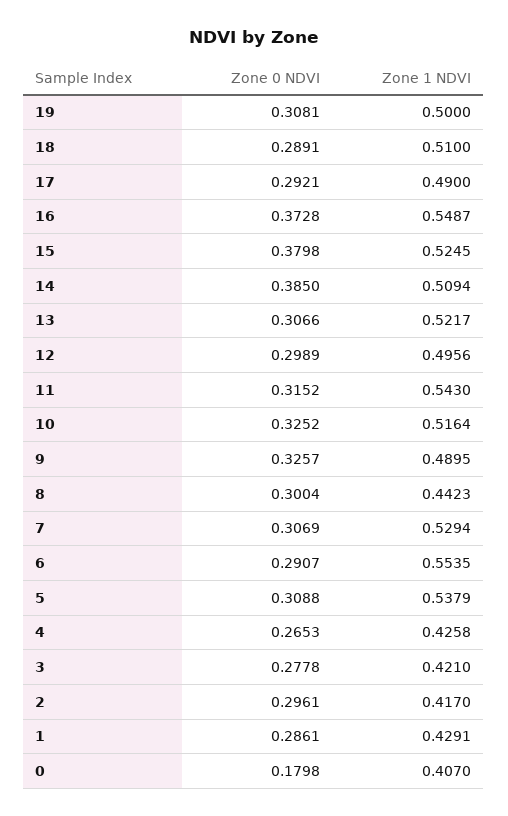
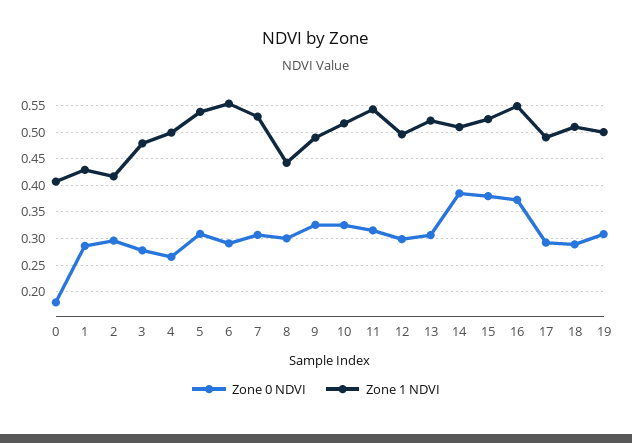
  {
    "Zone 0 NDVI": {
      "19": 0.3081,
      "18": 0.2891,
      "17": 0.2921,
      "16": 0.3728,
      "15": 0.3798,
      "14": 0.385,
      "13": 0.3066,
      "12": 0.2989,
      "11": 0.3152,
      "10": 0.3252,
      "9": 0.3257,
      "8": 0.3004,
      "7": 0.3069,
      "6": 0.2907,
      "5": 0.3088,
      "4": 0.2653,
      "3": 0.2778,
      "2": 0.2961,
      "1": 0.2861,
      "0": 0.1798
    },
    "Zone 1 NDVI": {
      "19": 0.5,
      "18": 0.51,
      "17": 0.49,
      "16": 0.5487,
      "15": 0.5245,
      "14": 0.5094,
      "13": 0.5217,
      "12": 0.4956,
      "11": 0.543,
      "10": 0.5164,
      "9": 0.4895,
      "8": 0.4423,
      "7": 0.5294,
      "6": 0.5535,
      "5": 0.5379,
-     "4": 0.4258,
+     "4": 0.5,
-     "3": 0.421,
+     "3": 0.475,
      "2": 0.417,
      "1": 0.4291,
      "0": 0.407
    }
  }

